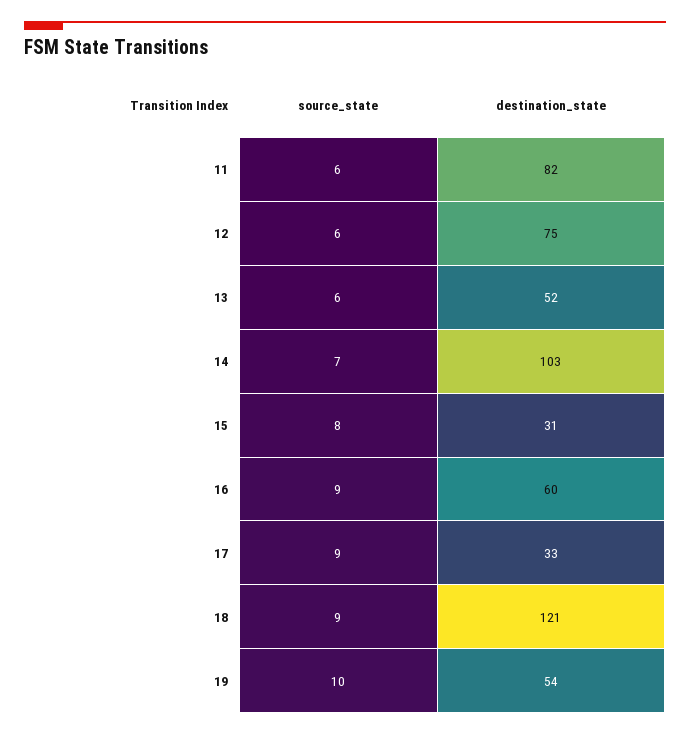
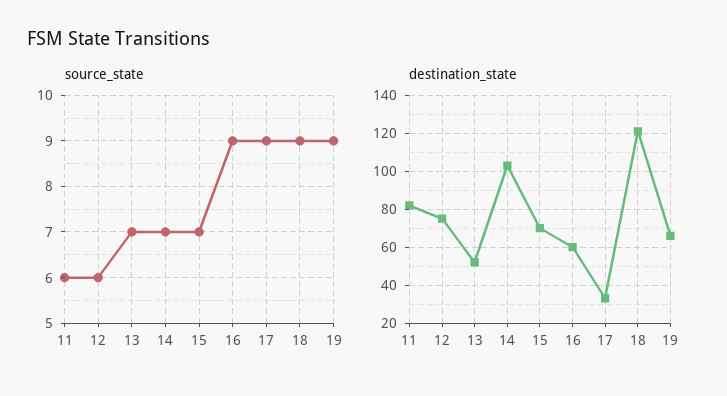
  {
    "source_state": {
      "11": 6,
      "12": 6,
-     "13": 6,
+     "13": 7,
      "14": 7,
-     "15": 8,
+     "15": 7,
      "16": 9,
      "17": 9,
      "18": 9,
-     "19": 10
+     "19": 9
    },
    "destination_state": {
      "11": 82,
      "12": 75,
      "13": 52,
      "14": 103,
-     "15": 31,
+     "15": 70,
      "16": 60,
      "17": 33,
      "18": 121,
-     "19": 54
+     "19": 65
    }
  }

